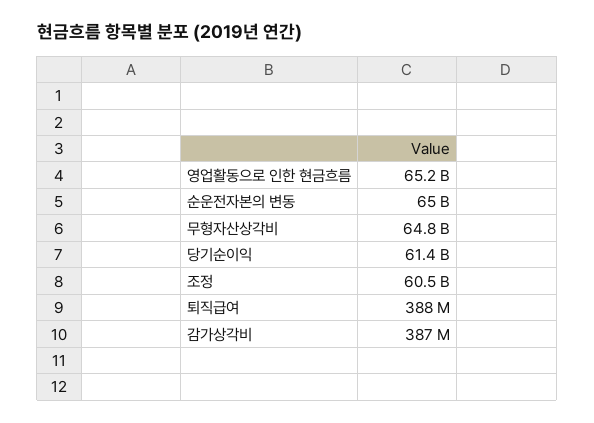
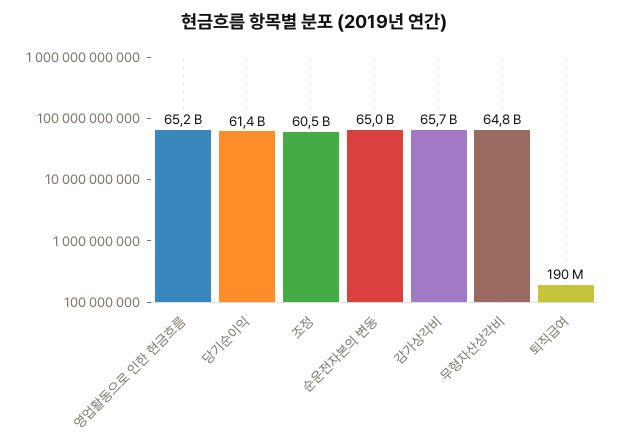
  {
    "영업활동으로 인한 현금흐름": 65200000000,
    "순운전자본의 변동": 65000000000,
    "무형자산상각비": 64800000000,
    "당기순이익": 61400000000,
    "조정": 60500000000,
-   "퇴직급여": 388000000,
+   "퇴직급여": 190000000,
-   "감가상각비": 387000000
+   "감가상각비": 65700000000
  }

